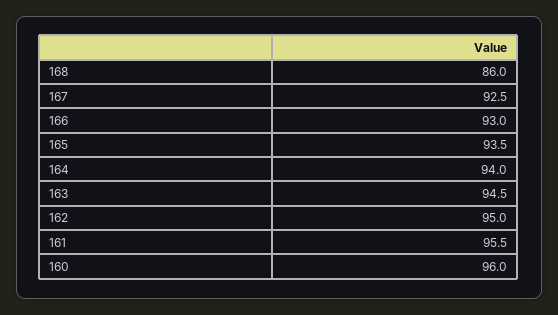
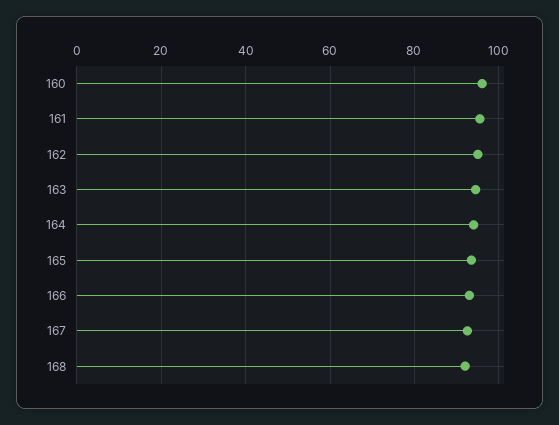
  {
-   "168": 86,
+   "168": 92,
    "167": 92.5,
    "166": 93,
    "165": 93.5,
    "164": 94,
    "163": 94.5,
    "162": 95,
    "161": 95.5,
    "160": 96
  }

